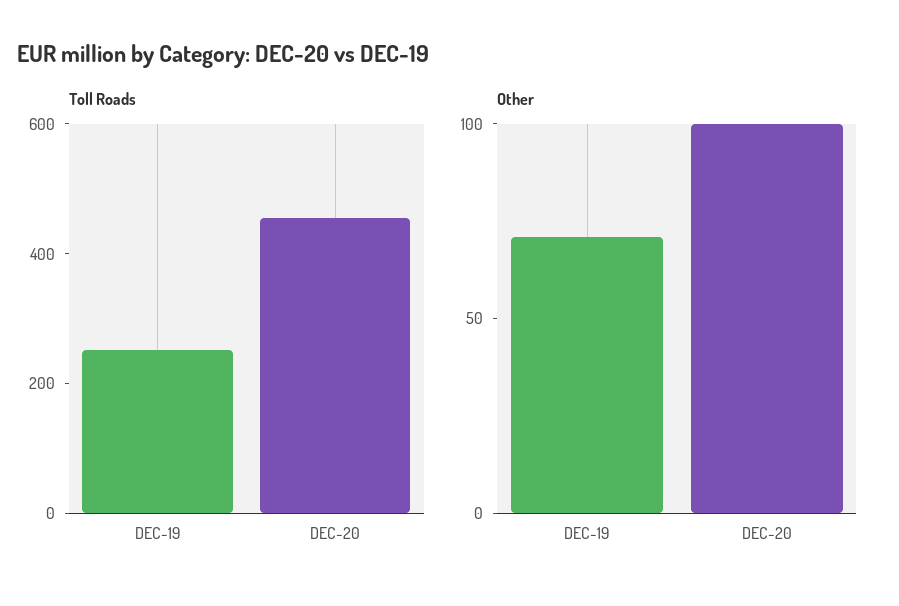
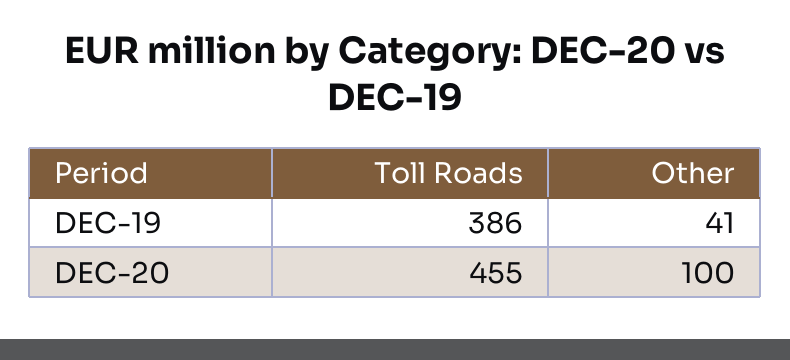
  {
    "Toll Roads": {
-     "DEC-19": 250,
+     "DEC-19": 386,
      "DEC-20": 455
    },
    "Other": {
-     "DEC-19": 70,
+     "DEC-19": 41,
      "DEC-20": 100
    }
  }

